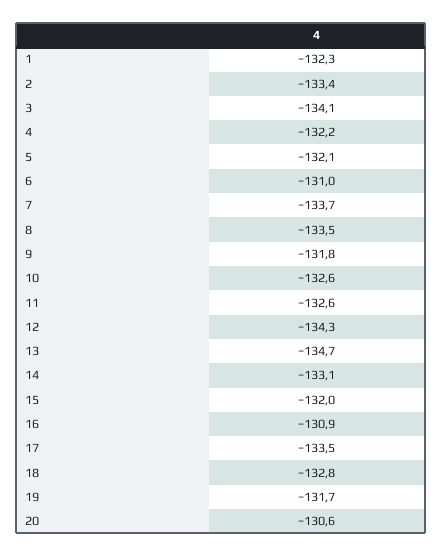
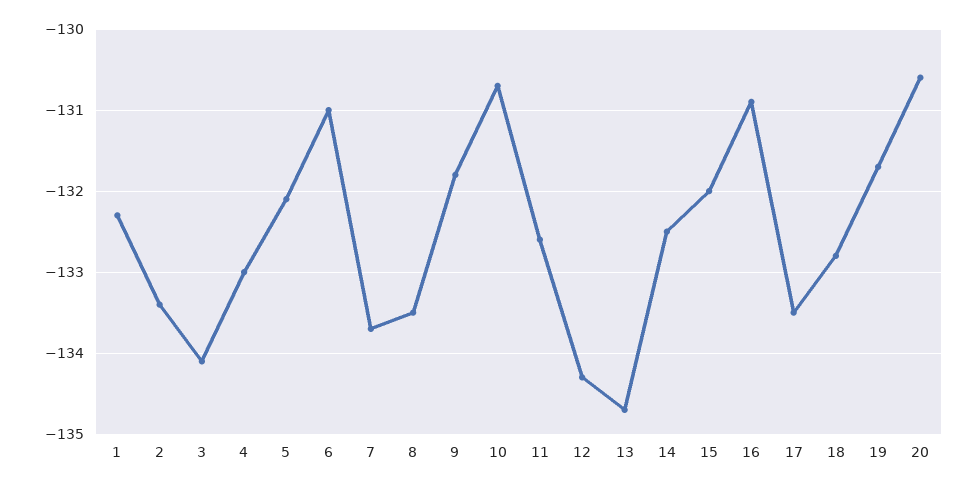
  {
    "1": -132.3,
    "2": -133.4,
    "3": -134.1,
-   "4": -132.2,
+   "4": -133,
    "5": -132.1,
    "6": -131,
    "7": -133.7,
    "8": -133.5,
    "9": -131.8,
-   "10": -132.6,
+   "10": -130.7,
    "11": -132.6,
    "12": -134.3,
    "13": -134.7,
-   "14": -133.1,
+   "14": -132.5,
    "15": -132,
    "16": -130.9,
    "17": -133.5,
    "18": -132.8,
    "19": -131.7,
    "20": -130.6
  }

